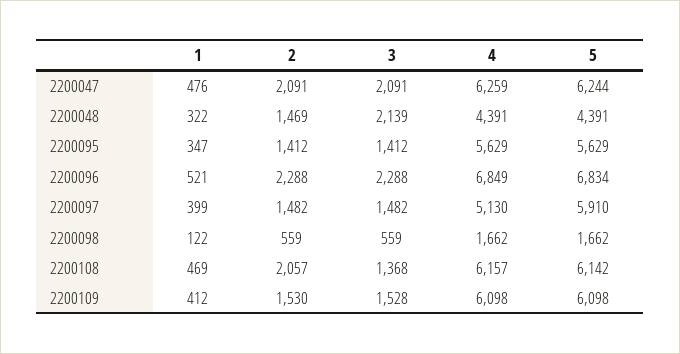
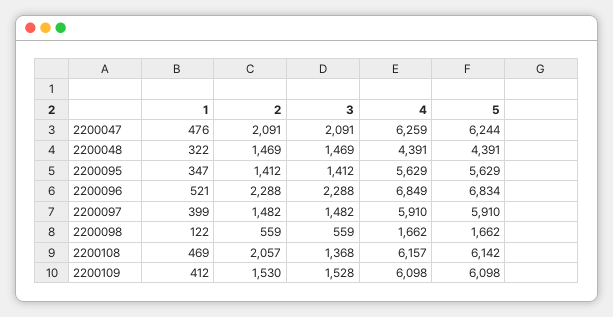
  {
    "1": {
      "2200047": 476,
      "2200048": 322,
      "2200095": 347,
      "2200096": 521,
      "2200097": 399,
      "2200098": 122,
      "2200108": 469,
      "2200109": 412
    },
    "2": {
      "2200047": 2091,
      "2200048": 1469,
      "2200095": 1412,
      "2200096": 2288,
      "2200097": 1482,
      "2200098": 559,
      "2200108": 2057,
      "2200109": 1530
    },
    "3": {
      "2200047": 2091,
-     "2200048": 2139,
+     "2200048": 1469,
      "2200095": 1412,
      "2200096": 2288,
      "2200097": 1482,
      "2200098": 559,
      "2200108": 1368,
      "2200109": 1528
    },
    "4": {
      "2200047": 6259,
      "2200048": 4391,
      "2200095": 5629,
      "2200096": 6849,
-     "2200097": 5130,
+     "2200097": 5910,
      "2200098": 1662,
      "2200108": 6157,
      "2200109": 6098
    },
    "5": {
      "2200047": 6244,
      "2200048": 4391,
      "2200095": 5629,
      "2200096": 6834,
      "2200097": 5910,
      "2200098": 1662,
      "2200108": 6142,
      "2200109": 6098
    }
  }

